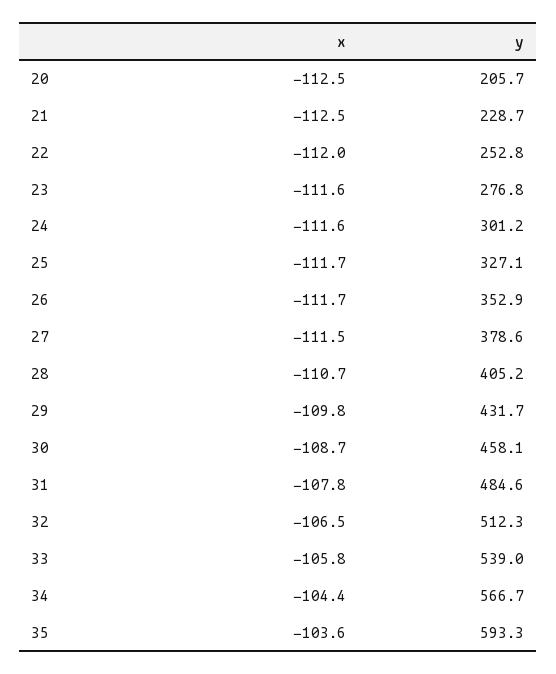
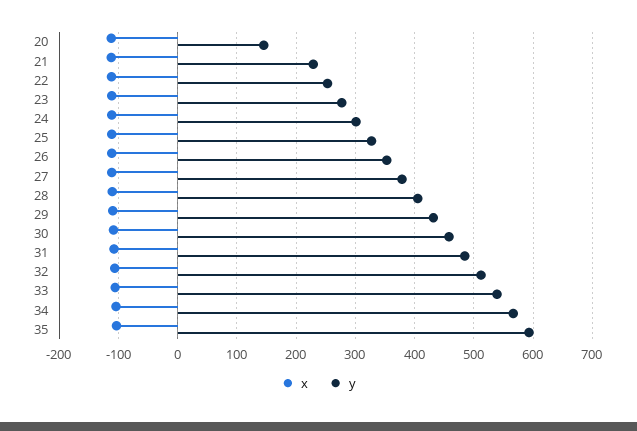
  {
    "x": {
      "20": -112.5,
      "21": -112.5,
      "22": -112,
      "23": -111.6,
      "24": -111.6,
      "25": -111.7,
      "26": -111.7,
      "27": -111.5,
      "28": -110.7,
      "29": -109.8,
      "30": -108.7,
      "31": -107.8,
      "32": -106.5,
      "33": -105.8,
      "34": -104.4,
      "35": -103.6
    },
    "y": {
-     "20": 205.7,
+     "20": 140,
      "21": 228.7,
      "22": 252.8,
      "23": 276.8,
      "24": 301.2,
      "25": 327.1,
      "26": 352.9,
      "27": 378.6,
      "28": 405.2,
      "29": 431.7,
      "30": 458.1,
      "31": 484.6,
      "32": 512.3,
      "33": 539,
      "34": 566.7,
      "35": 593.3
    }
  }

